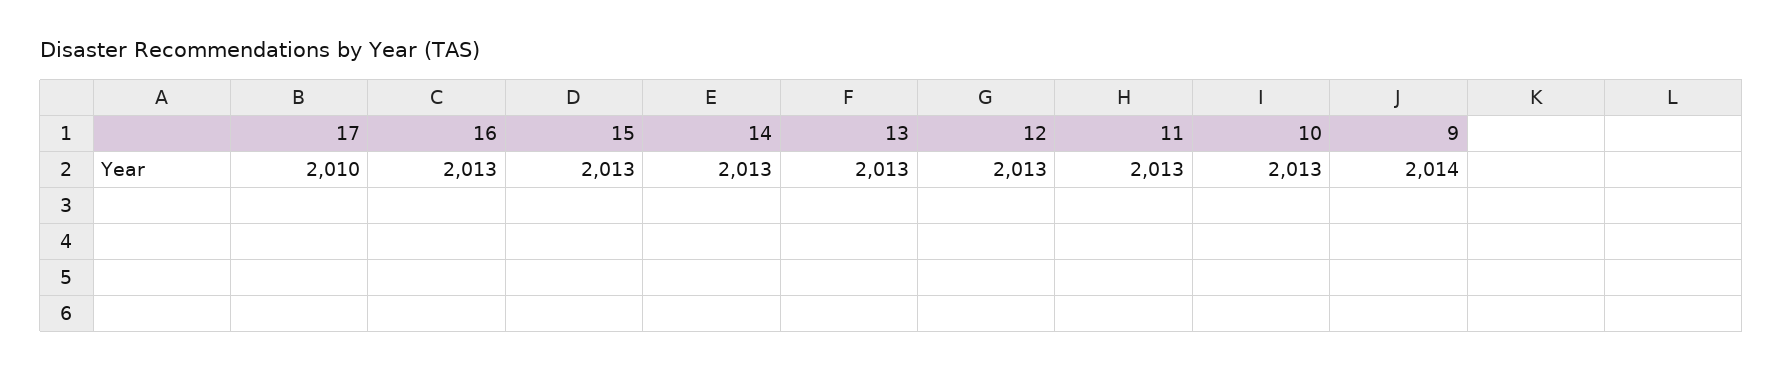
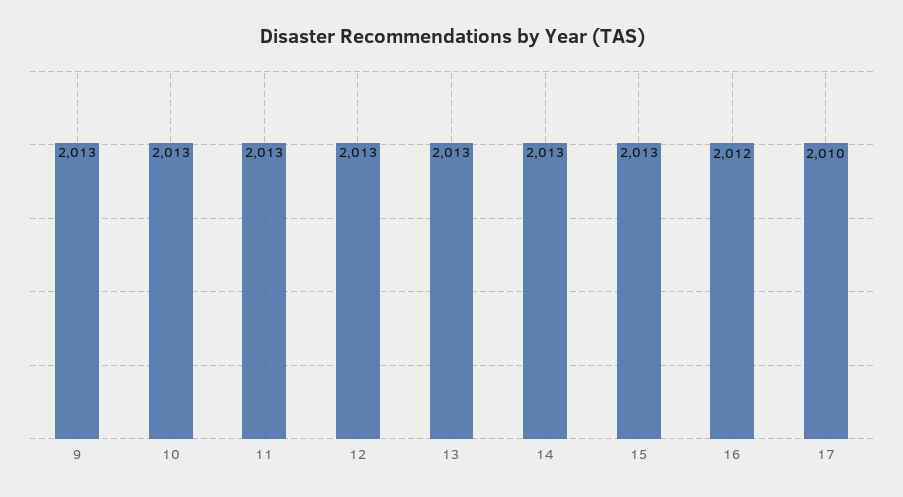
  {
    "17": 2010,
-   "16": 2013,
+   "16": 2012,
    "15": 2013,
    "14": 2013,
    "13": 2013,
    "12": 2013,
    "11": 2013,
    "10": 2013,
-   "9": 2014
+   "9": 2013
  }

